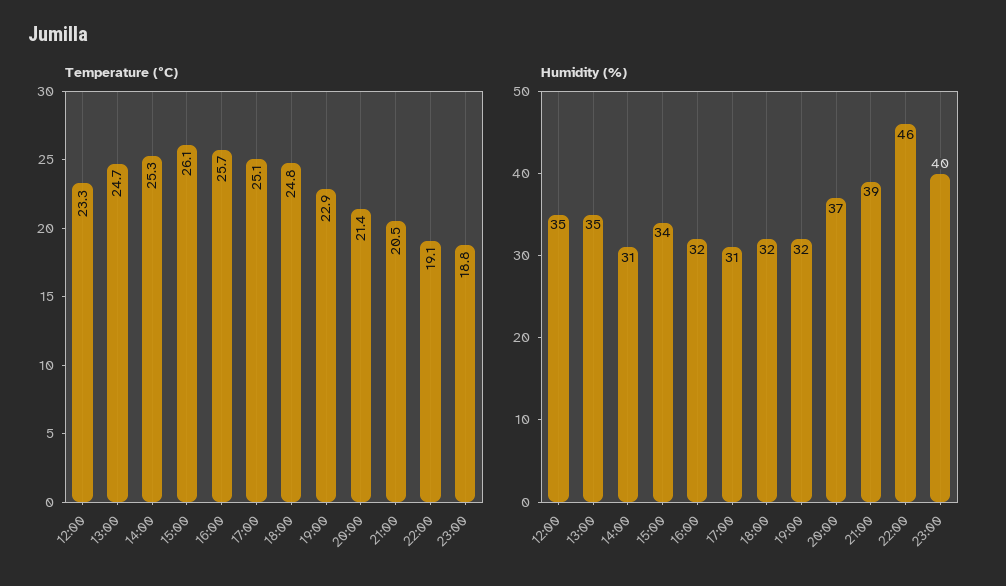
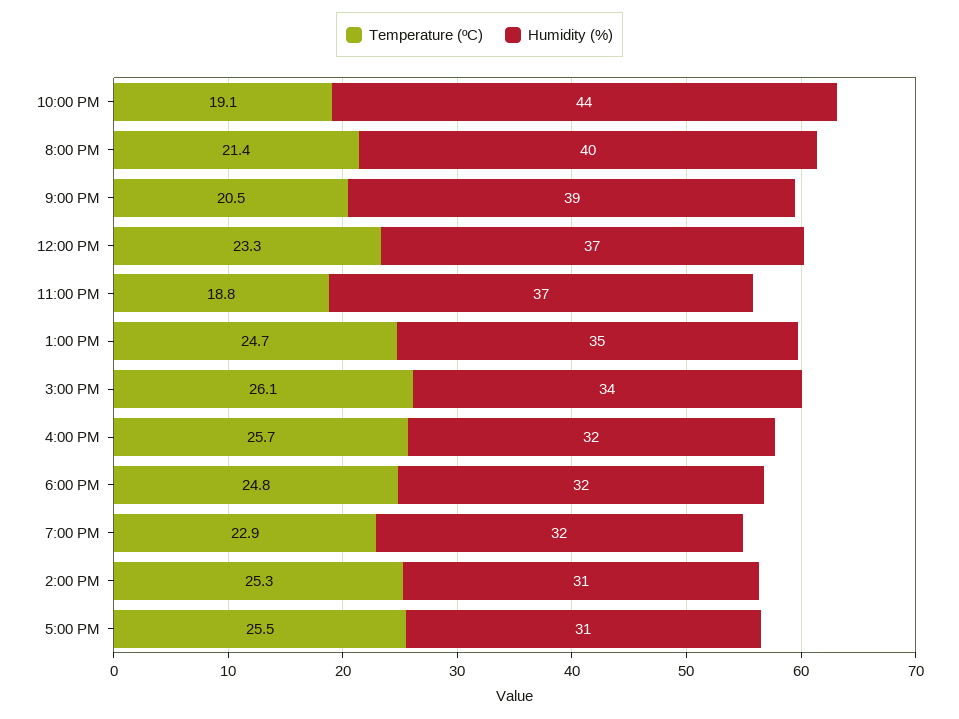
  {
    "Temperature (ºC)": {
      "12:00": 23.3,
      "13:00": 24.7,
      "14:00": 25.3,
      "15:00": 26.1,
      "16:00": 25.7,
-     "17:00": 25.1,
+     "17:00": 25.5,
      "18:00": 24.8,
      "19:00": 22.9,
      "20:00": 21.4,
      "21:00": 20.5,
      "22:00": 19.1,
      "23:00": 18.8
    },
    "Humidity (%)": {
-     "12:00": 35,
+     "12:00": 37,
      "13:00": 35,
      "14:00": 31,
      "15:00": 34,
      "16:00": 32,
      "17:00": 31,
      "18:00": 32,
      "19:00": 32,
-     "20:00": 37,
+     "20:00": 40,
      "21:00": 39,
-     "22:00": 46,
+     "22:00": 44,
-     "23:00": 40
+     "23:00": 37
    }
  }

